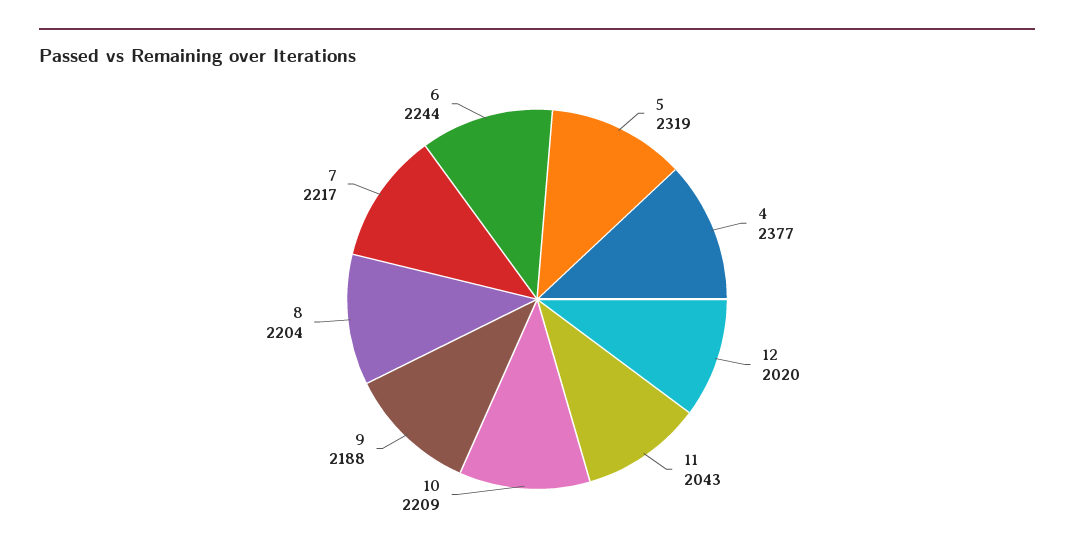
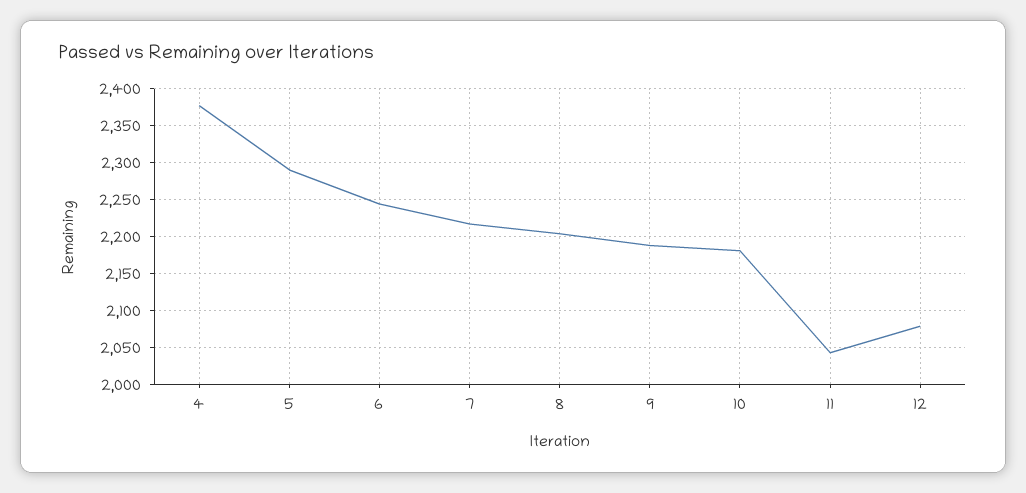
  {
-   "5": 2319,
+   "5": 2290,
    "4": 2377,
-   "12": 2020,
+   "12": 2080,
    "11": 2043,
-   "10": 2209,
+   "10": 2180,
    "9": 2188,
    "8": 2204,
    "7": 2217,
    "6": 2244
  }

